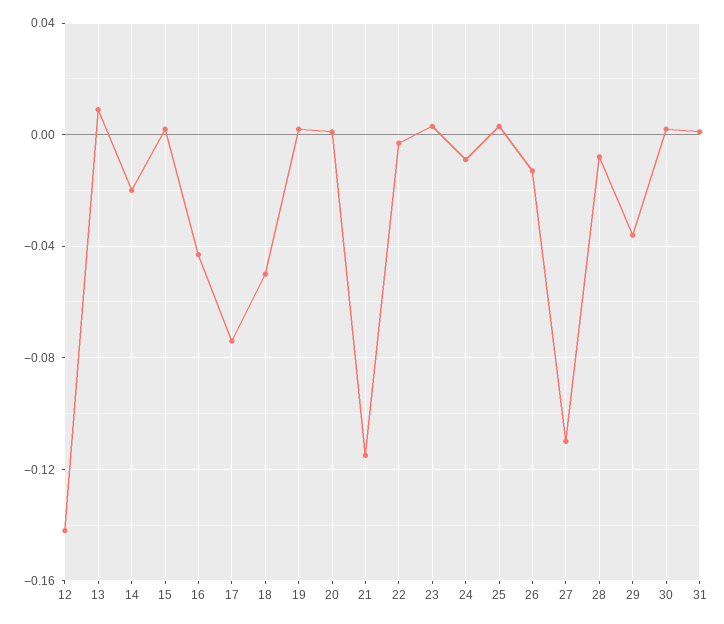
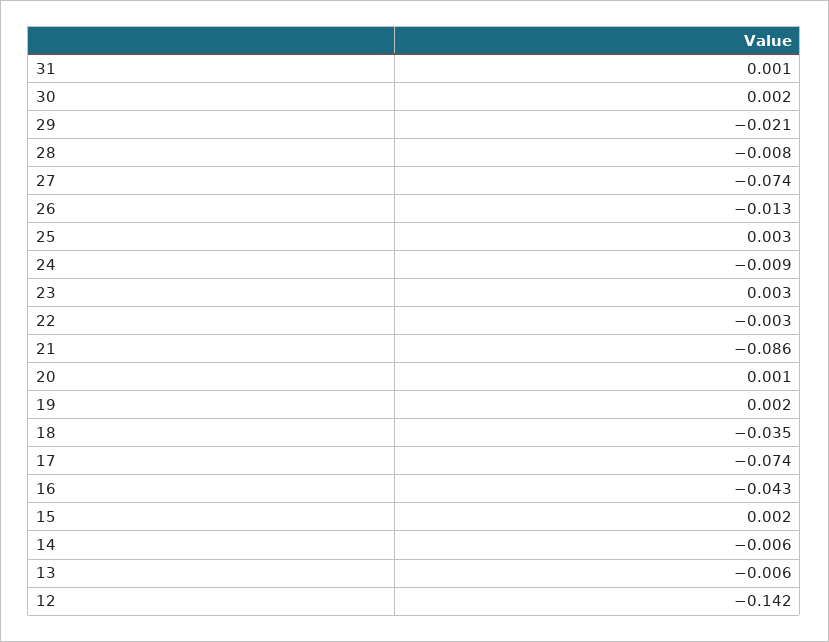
  {
    "12": -0.142,
-   "13": 0.01,
+   "13": -0.006,
-   "14": -0.02,
+   "14": -0.006,
    "15": 0.002,
    "16": -0.043,
    "17": -0.074,
-   "18": -0.05,
+   "18": -0.035,
    "19": 0.002,
    "20": 0.001,
-   "21": -0.115,
+   "21": -0.086,
    "22": -0.003,
    "23": 0.003,
    "24": -0.009,
    "25": 0.003,
    "26": -0.013,
-   "27": -0.11,
+   "27": -0.074,
    "28": -0.008,
-   "29": -0.035,
+   "29": -0.021,
    "30": 0.002,
    "31": 0.001
  }

